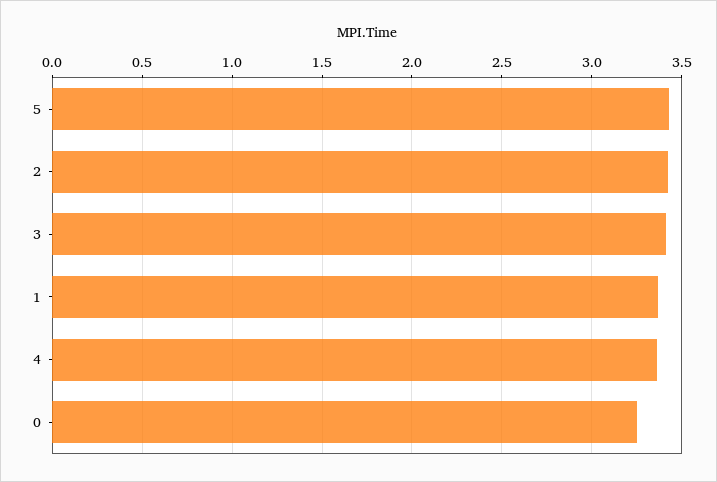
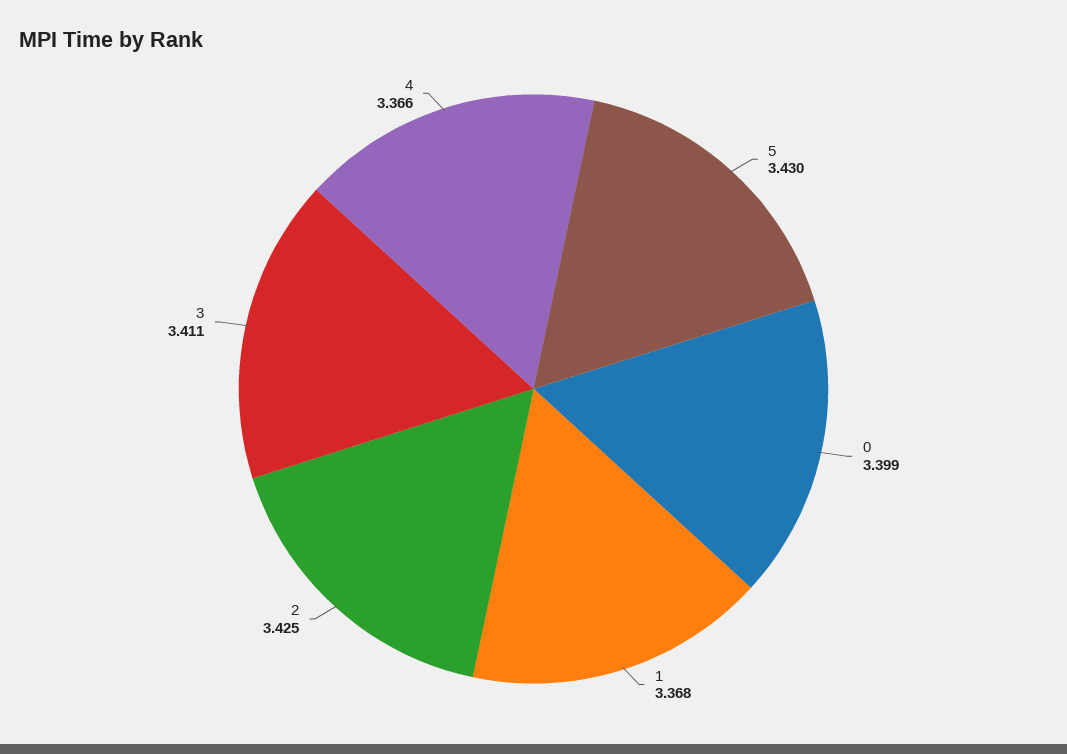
  {
    "5": 3.43,
    "2": 3.425,
    "3": 3.411,
    "1": 3.368,
    "4": 3.366,
-   "0": 3.25
+   "0": 3.399
  }

